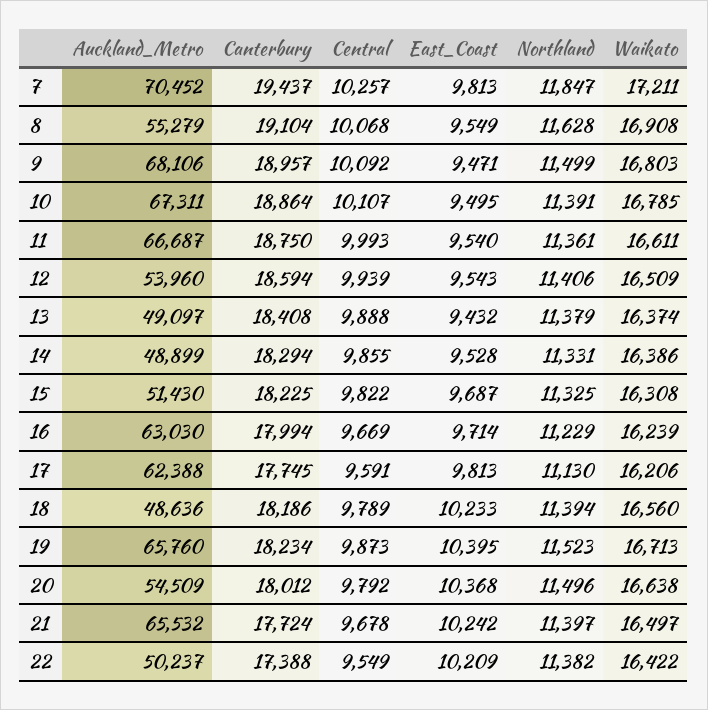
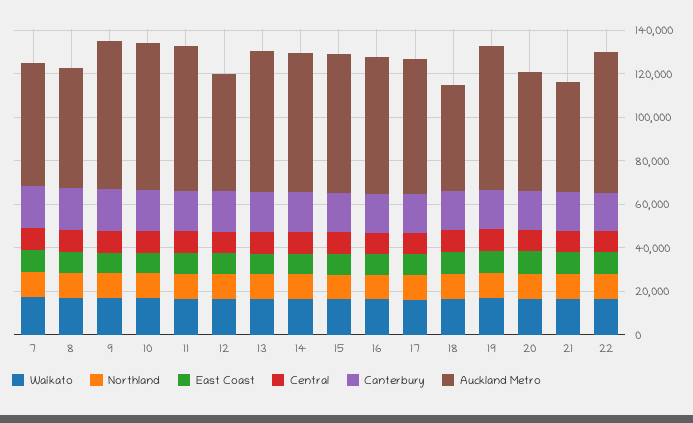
  {
    "Auckland_Metro": {
-     "7": 70452,
+     "7": 55000,
      "8": 55279,
      "9": 68106,
      "10": 67311,
      "11": 66687,
      "12": 53960,
-     "13": 49097,
+     "13": 65000,
-     "14": 48899,
+     "14": 65000,
-     "15": 51430,
+     "15": 65000,
      "16": 63030,
      "17": 62388,
      "18": 48636,
      "19": 65760,
      "20": 54509,
-     "21": 65532,
+     "21": 50000,
-     "22": 50237
+     "22": 65000
    },
    "Canterbury": {
      "7": 19437,
      "8": 19104,
      "9": 18957,
      "10": 18864,
      "11": 18750,
      "12": 18594,
      "13": 18408,
      "14": 18294,
      "15": 18225,
      "16": 17994,
      "17": 17745,
      "18": 18186,
      "19": 18234,
      "20": 18012,
      "21": 17724,
      "22": 17388
    },
    "Central": {
      "7": 10257,
      "8": 10068,
      "9": 10092,
      "10": 10107,
      "11": 9993,
      "12": 9939,
      "13": 9888,
      "14": 9855,
      "15": 9822,
      "16": 9669,
      "17": 9591,
      "18": 9789,
      "19": 9873,
      "20": 9792,
      "21": 9678,
      "22": 9549
    },
    "East_Coast": {
      "7": 9813,
      "8": 9549,
      "9": 9471,
      "10": 9495,
      "11": 9540,
      "12": 9543,
      "13": 9432,
      "14": 9528,
      "15": 9687,
      "16": 9714,
      "17": 9813,
      "18": 10233,
      "19": 10395,
      "20": 10368,
      "21": 10242,
      "22": 10209
    },
    "Northland": {
      "7": 11847,
      "8": 11628,
      "9": 11499,
      "10": 11391,
      "11": 11361,
      "12": 11406,
      "13": 11379,
      "14": 11331,
      "15": 11325,
      "16": 11229,
      "17": 11130,
      "18": 11394,
      "19": 11523,
      "20": 11496,
      "21": 11397,
      "22": 11382
    },
    "Waikato": {
      "7": 17211,
      "8": 16908,
      "9": 16803,
      "10": 16785,
      "11": 16611,
      "12": 16509,
      "13": 16374,
      "14": 16386,
      "15": 16308,
      "16": 16239,
      "17": 16206,
      "18": 16560,
      "19": 16713,
      "20": 16638,
      "21": 16497,
      "22": 16422
    }
  }

